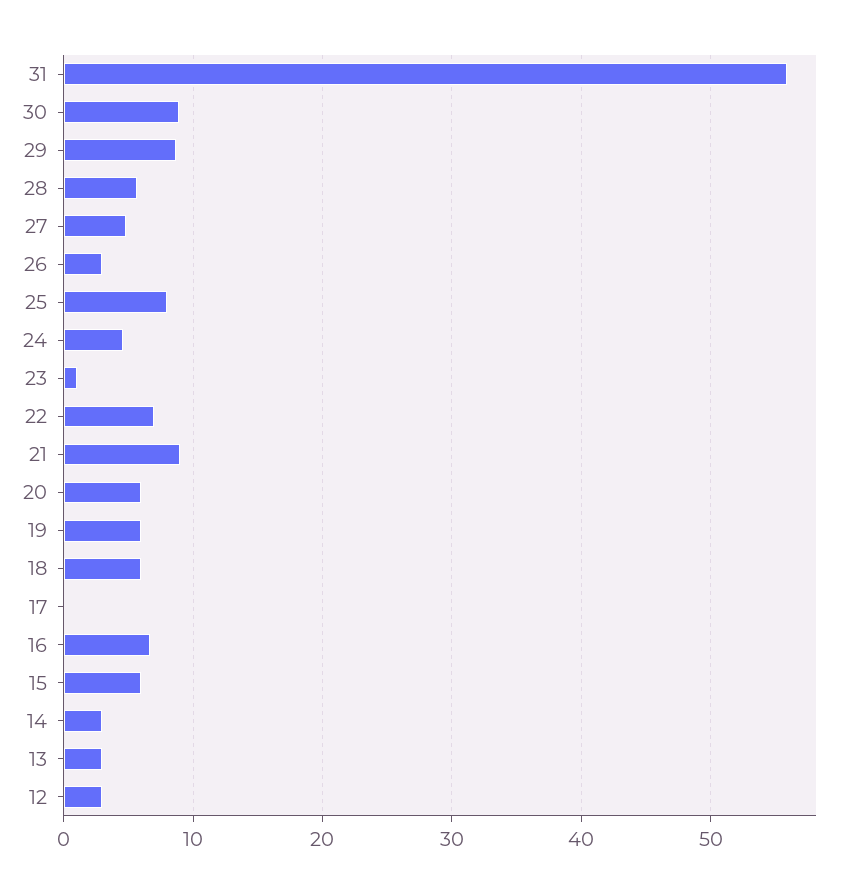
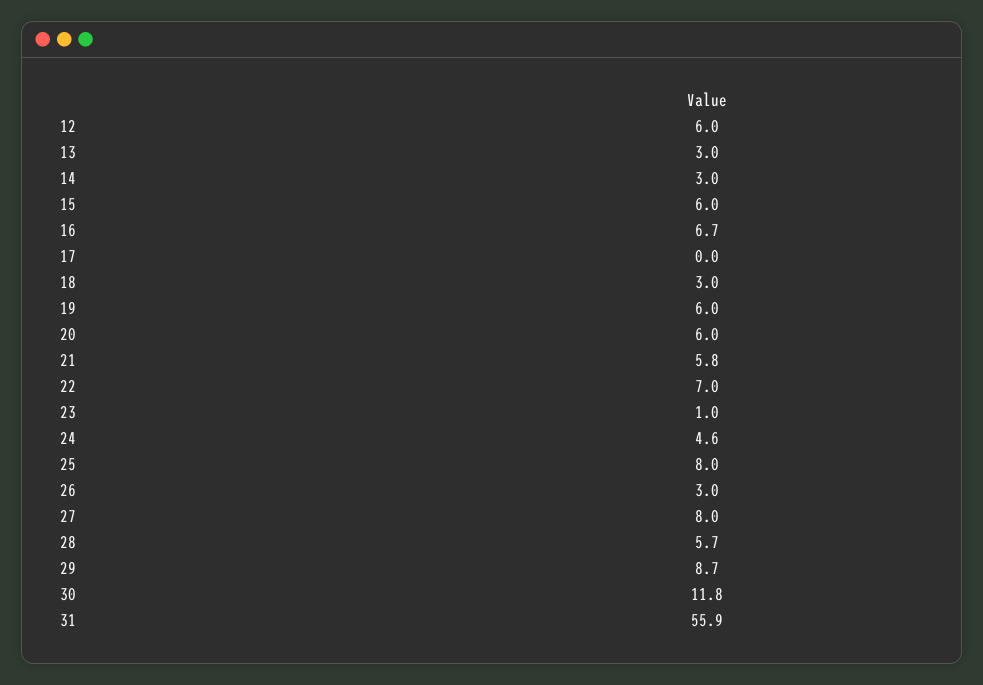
  {
    "31": 55.9,
-   "30": 9,
+   "30": 11.8,
    "29": 8.7,
    "28": 5.7,
-   "27": 5,
+   "27": 8,
    "26": 3,
    "25": 8,
    "24": 4.6,
    "23": 1,
    "22": 7,
-   "21": 9,
+   "21": 5.8,
    "20": 6,
    "19": 6,
-   "18": 6,
+   "18": 3,
    "17": 0,
    "16": 6.7,
    "15": 6,
    "14": 3,
    "13": 3,
-   "12": 3
+   "12": 6
  }

